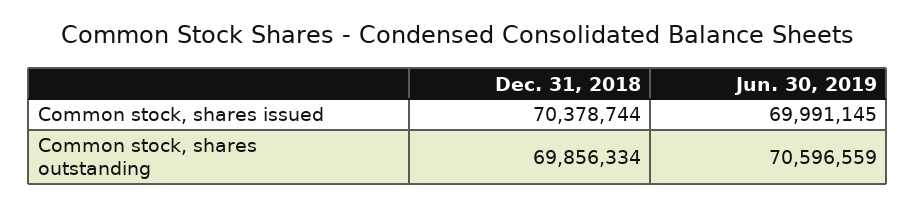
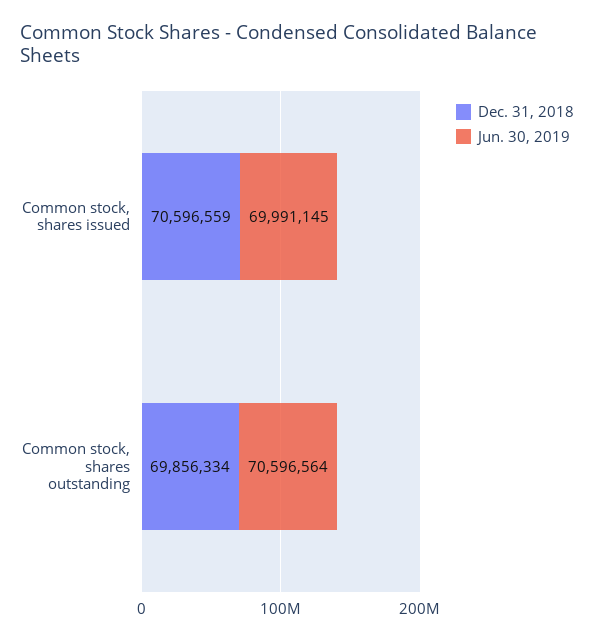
  {
    "Dec. 31, 2018": {
-     "Common stock, shares issued": 70378744,
+     "Common stock, shares issued": 70596559,
      "Common stock, shares outstanding": 69856334
    },
    "Jun. 30, 2019": {
      "Common stock, shares issued": 69991145,
-     "Common stock, shares outstanding": 70596559
+     "Common stock, shares outstanding": 70596564
    }
  }

